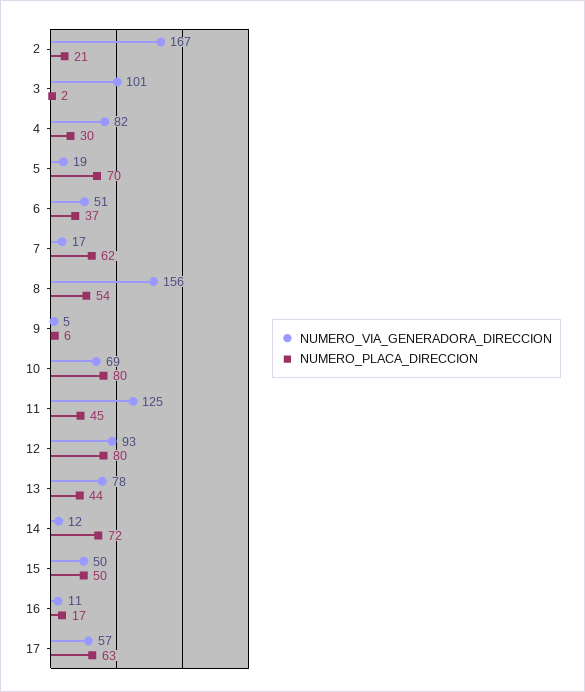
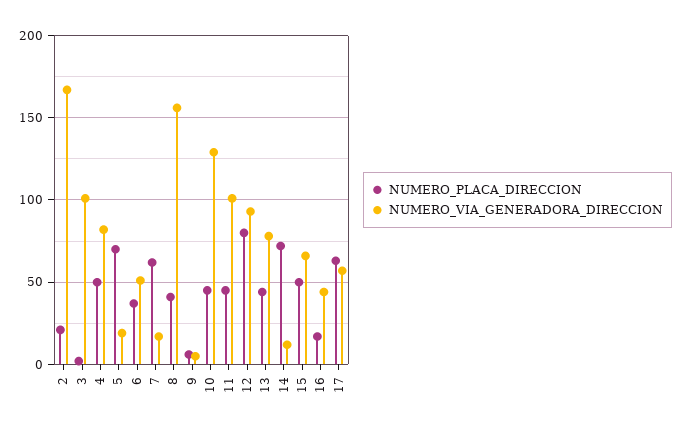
  {
    "NUMERO_VIA_GENERADORA_DIRECCION": {
      "2": 167,
      "3": 101,
      "4": 82,
      "5": 19,
      "6": 51,
      "7": 17,
      "8": 156,
      "9": 5,
-     "10": 69,
+     "10": 130,
-     "11": 125,
+     "11": 100,
      "12": 93,
      "13": 78,
      "14": 12,
-     "15": 50,
+     "15": 65,
-     "16": 11,
+     "16": 45,
      "17": 57
    },
    "NUMERO_PLACA_DIRECCION": {
      "2": 21,
      "3": 2,
-     "4": 30,
+     "4": 50,
      "5": 70,
      "6": 37,
      "7": 62,
-     "8": 54,
+     "8": 40,
      "9": 6,
-     "10": 80,
+     "10": 45,
      "11": 45,
      "12": 80,
      "13": 44,
      "14": 72,
      "15": 50,
      "16": 17,
      "17": 63
    }
  }

